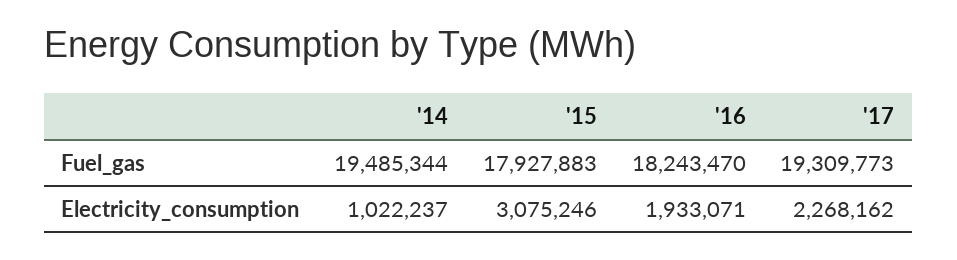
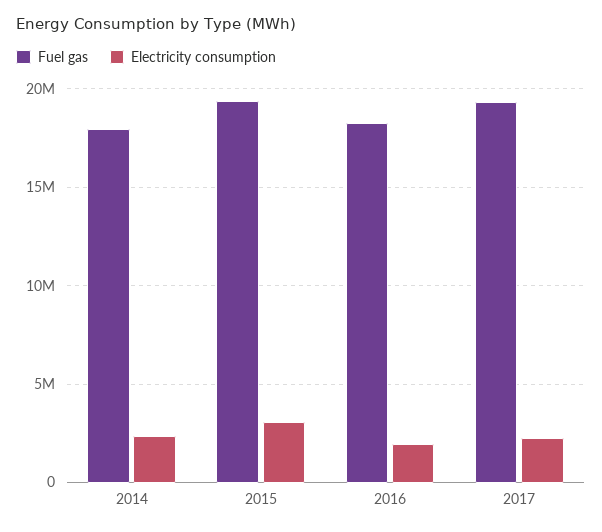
  {
    "Fuel_gas": {
-     "'14": 19485344,
+     "'14": 18000000,
-     "'15": 17927883,
+     "'15": 19500000,
      "'16": 18243470,
      "'17": 19309773
    },
    "Electricity_consumption": {
-     "'14": 1022237,
+     "'14": 2500000,
      "'15": 3075246,
      "'16": 1933071,
      "'17": 2268162
    }
  }

